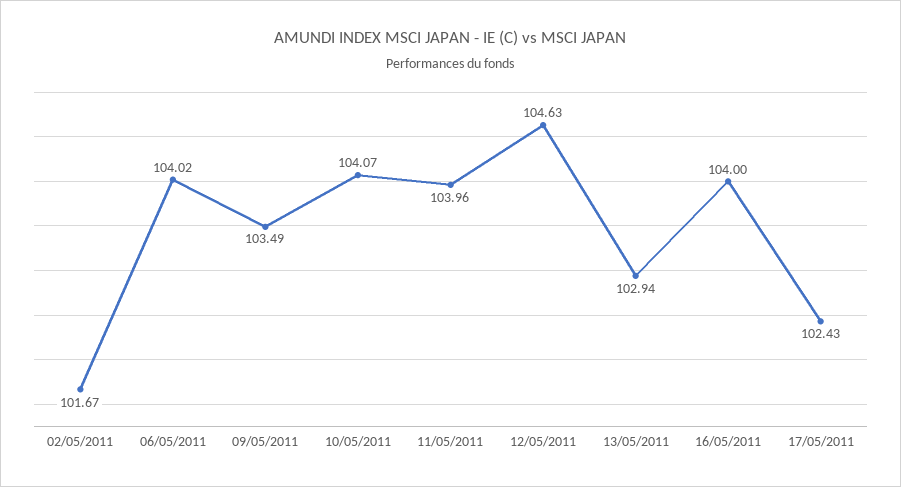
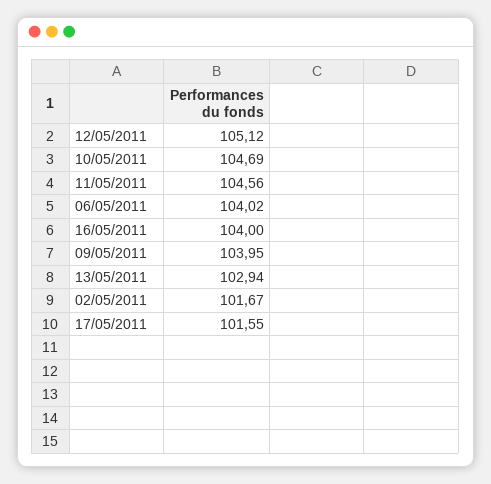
  {
    "02/05/2011": 101.67,
    "06/05/2011": 104.02,
-   "09/05/2011": 103.49,
+   "09/05/2011": 103.95,
-   "10/05/2011": 104.07,
+   "10/05/2011": 104.69,
-   "11/05/2011": 103.96,
+   "11/05/2011": 104.56,
-   "12/05/2011": 104.63,
+   "12/05/2011": 105.12,
    "13/05/2011": 102.94,
    "16/05/2011": 104,
-   "17/05/2011": 102.43
+   "17/05/2011": 101.55
  }

